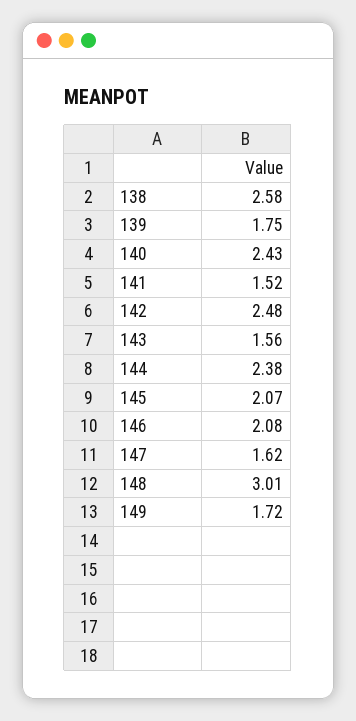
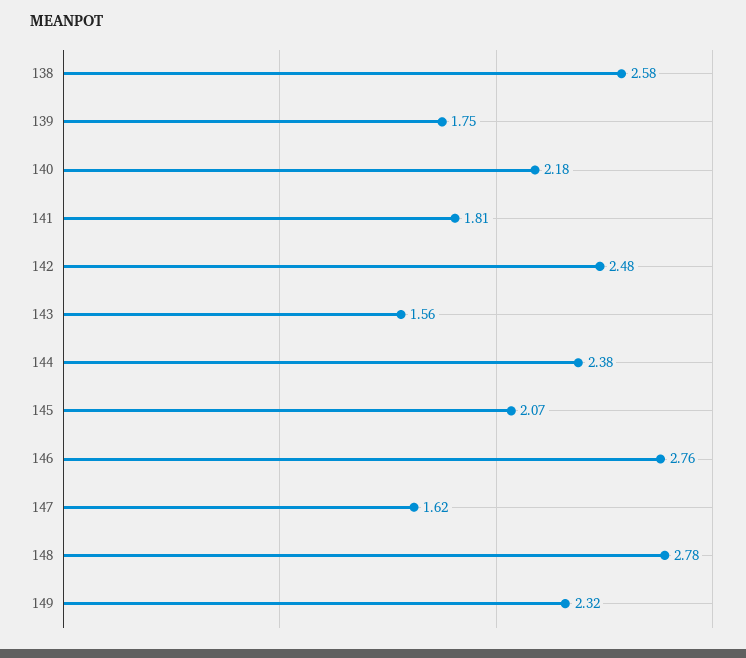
  {
    "138": 2.58,
    "139": 1.75,
-   "140": 2.43,
+   "140": 2.18,
-   "141": 1.52,
+   "141": 1.81,
    "142": 2.48,
    "143": 1.56,
    "144": 2.38,
    "145": 2.07,
-   "146": 2.08,
+   "146": 2.76,
    "147": 1.62,
-   "148": 3.01,
+   "148": 2.78,
-   "149": 1.72
+   "149": 2.32
  }

